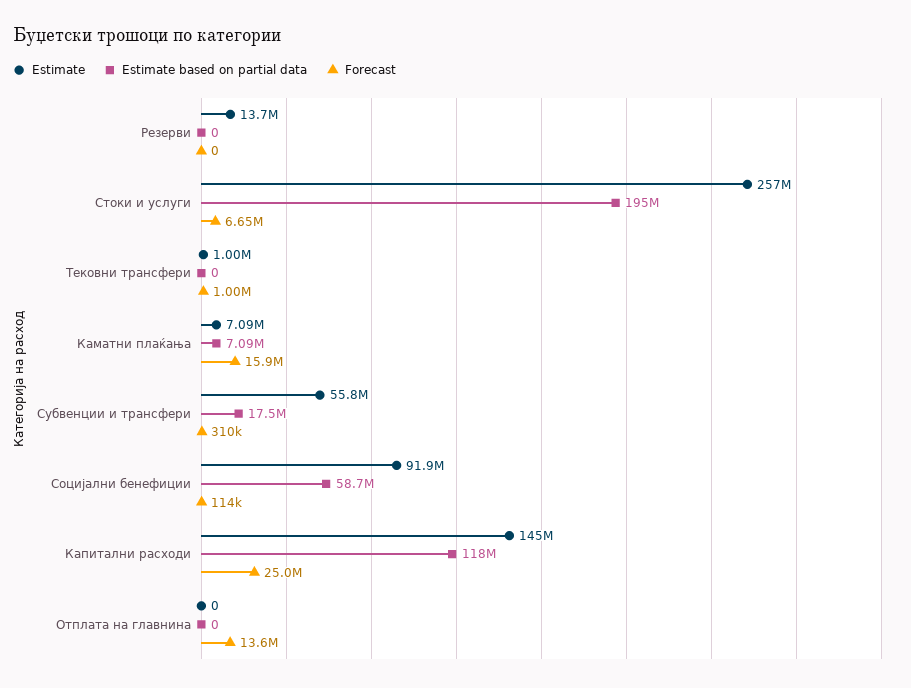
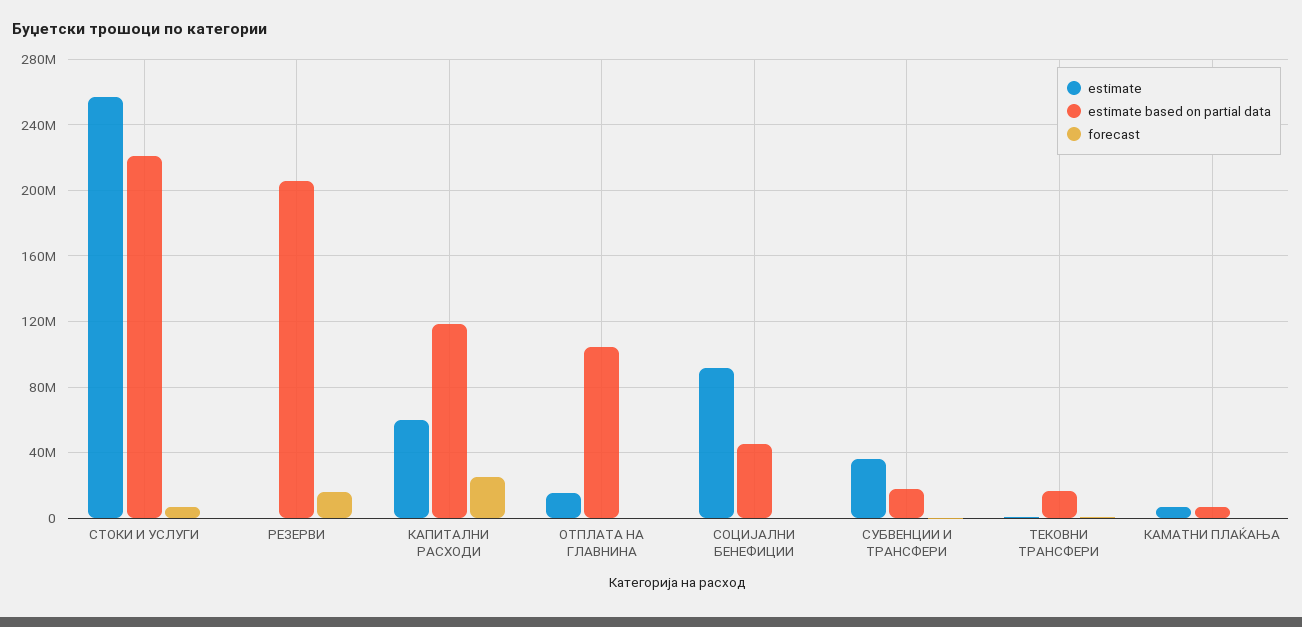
  {
    "Estimate": {
-     "Резерви": 13700000,
+     "Резерви": 0,
      "Стоки и услуги": 257000000,
      "Тековни трансфери": 1000000,
      "Каматни плаќања": 7090000,
-     "Субвенции и трансфери": 55800000,
+     "Субвенции и трансфери": 35000000,
      "Социјални бенефиции": 91900000,
-     "Капитални расходи": 145000000,
+     "Капитални расходи": 60000000,
-     "Отплата на главнина": 0
+     "Отплата на главнина": 15000000
    },
    "Estimate based on partial data": {
-     "Резерви": 0,
+     "Резерви": 205000000,
-     "Стоки и услуги": 195000000,
+     "Стоки и услуги": 220000000,
-     "Тековни трансфери": 0,
+     "Тековни трансфери": 15000000,
      "Каматни плаќања": 7090000,
      "Субвенции и трансфери": 17500000,
-     "Социјални бенефиции": 58700000,
+     "Социјални бенефиции": 45000000,
      "Капитални расходи": 118000000,
-     "Отплата на главнина": 0
+     "Отплата на главнина": 105000000
    },
    "Forecast": {
-     "Резерви": 0,
+     "Резерви": 15000000,
      "Стоки и услуги": 6650000,
      "Тековни трансфери": 1000000,
-     "Каматни плаќања": 15900000,
+     "Каматни плаќања": 0,
      "Субвенции и трансфери": 310000,
      "Социјални бенефиции": 114000,
      "Капитални расходи": 25000000,
-     "Отплата на главнина": 13600000
+     "Отплата на главнина": 0
    }
  }

